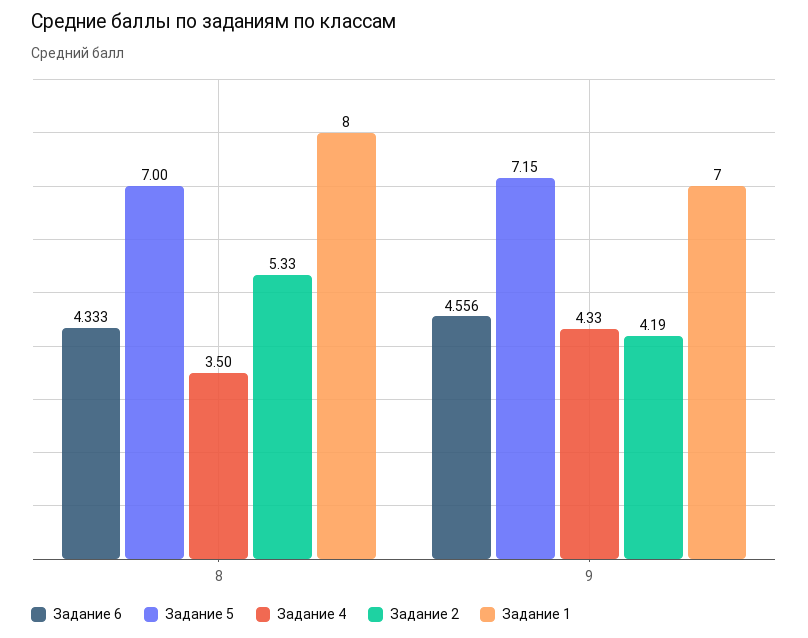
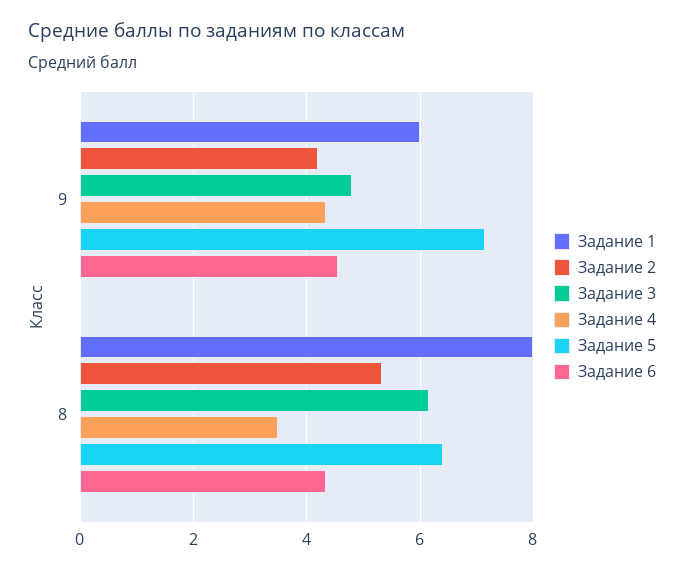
  {
    "Задание 6": {
      "8": 4.333,
      "9": 4.556
    },
    "Задание 5": {
-     "8": 7,
+     "8": 6.4,
      "9": 7.15
    },
    "Задание 4": {
      "8": 3.5,
      "9": 4.33
    },
    "Задание 2": {
      "8": 5.33,
      "9": 4.19
    },
    "Задание 1": {
      "8": 8,
-     "9": 7
+     "9": 6
-   }
+   },
+   "Задание 3": {
+     "9": 4.8,
+     "8": 6.2
+   }
  }

